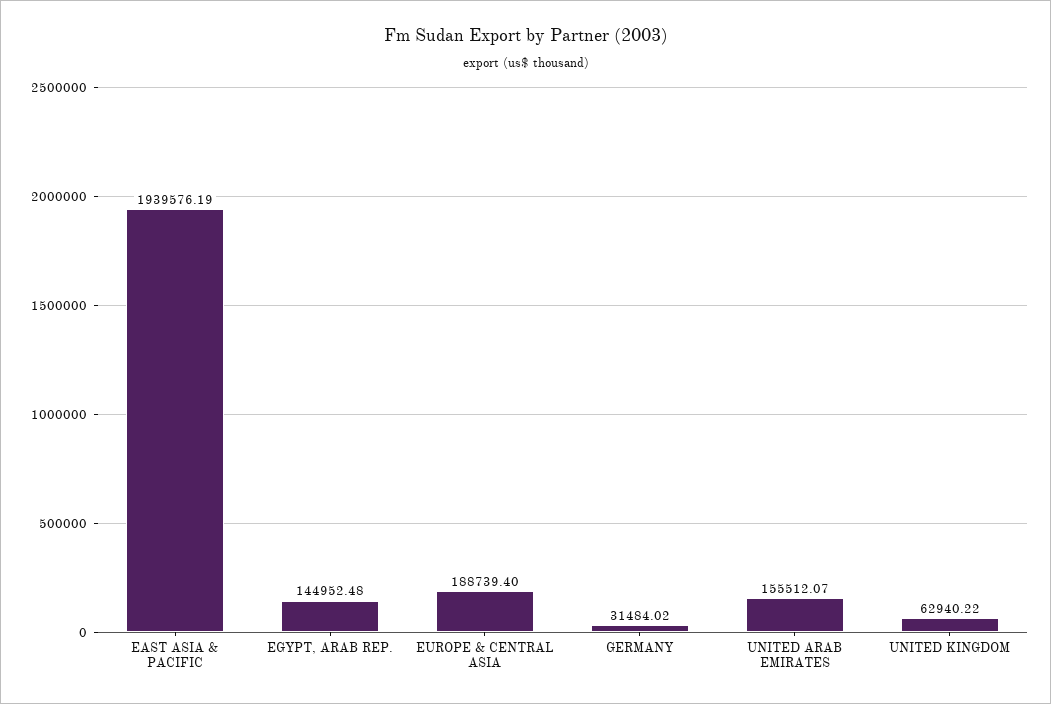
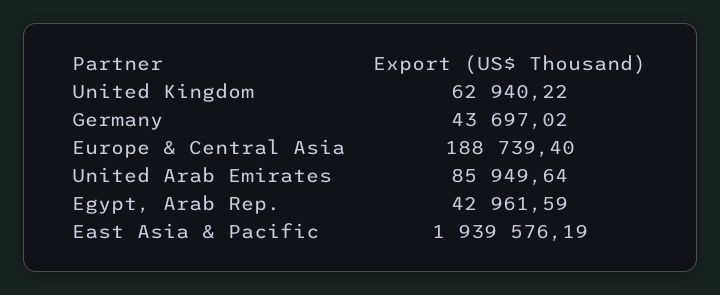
  {
    "EAST ASIA & PACIFIC": 1939576.19,
-   "EGYPT, ARAB REP.": 144952.48,
+   "EGYPT, ARAB REP.": 42961.59,
    "EUROPE & CENTRAL ASIA": 188739.4,
-   "GERMANY": 31484.02,
+   "GERMANY": 43697.02,
-   "UNITED ARAB EMIRATES": 155512.07,
+   "UNITED ARAB EMIRATES": 85949.64,
    "UNITED KINGDOM": 62940.22
  }

